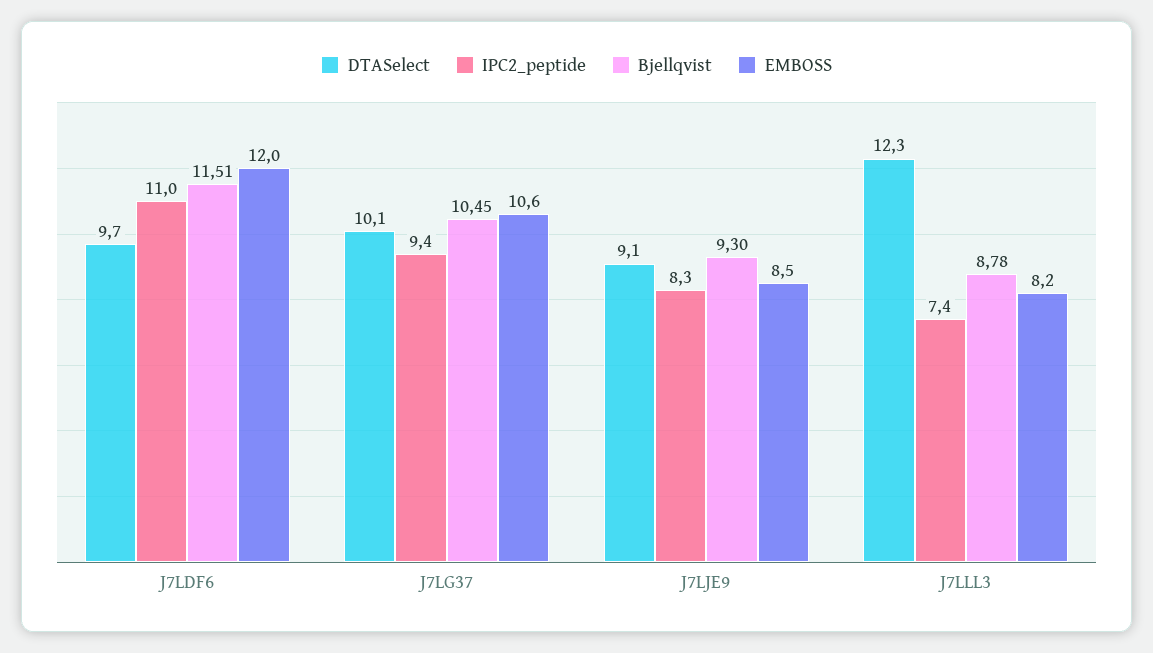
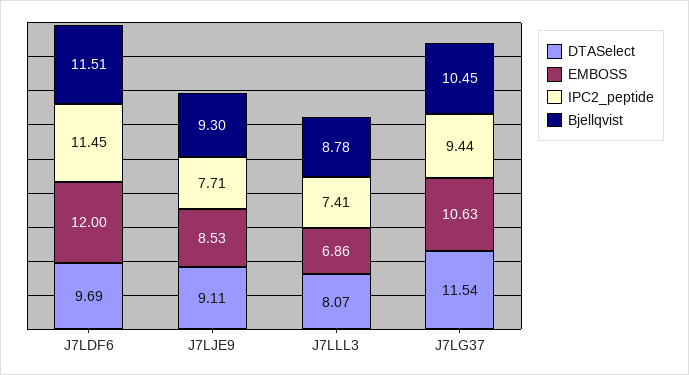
  {
    "DTASelect": {
      "J7LDF6": 9.69,
-     "J7LG37": 10.1,
+     "J7LG37": 11.54,
      "J7LJE9": 9.11,
-     "J7LLL3": 12.3
+     "J7LLL3": 8.07
    },
    "IPC2_peptide": {
-     "J7LDF6": 11,
+     "J7LDF6": 11.45,
      "J7LG37": 9.44,
-     "J7LJE9": 8.3,
+     "J7LJE9": 7.71,
      "J7LLL3": 7.41
    },
    "Bjellqvist": {
      "J7LDF6": 11.51,
      "J7LG37": 10.45,
      "J7LJE9": 9.3,
      "J7LLL3": 8.78
    },
    "EMBOSS": {
      "J7LDF6": 12,
      "J7LG37": 10.63,
      "J7LJE9": 8.53,
-     "J7LLL3": 8.2
+     "J7LLL3": 6.86
    }
  }

